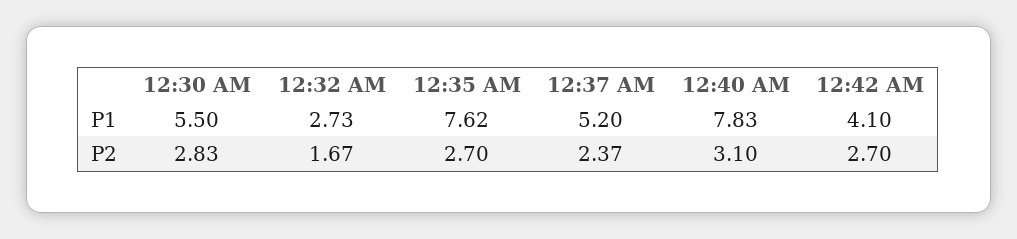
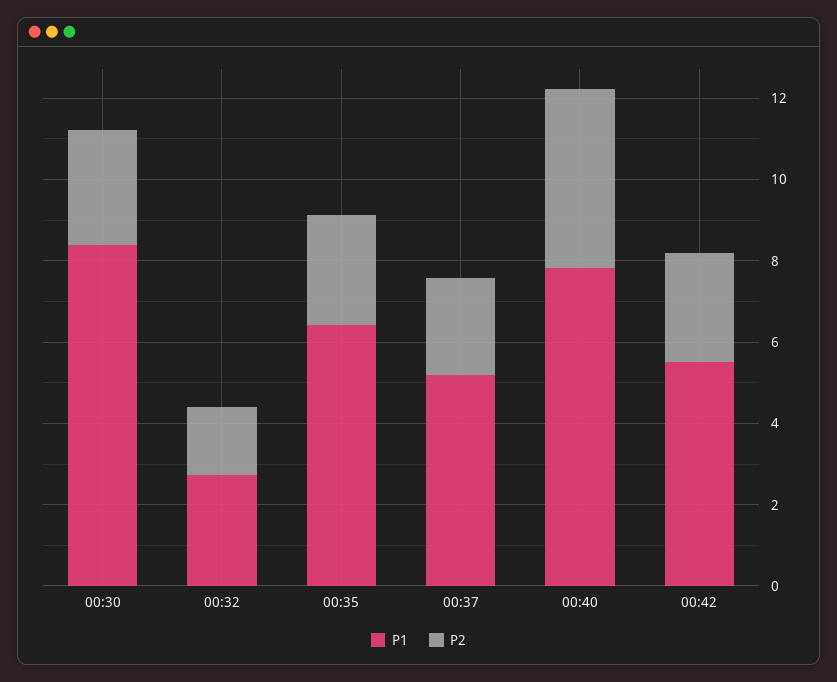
  {
    "P1": {
-     "12:30 AM": 5.5,
+     "12:30 AM": 8.5,
      "12:32 AM": 2.73,
-     "12:35 AM": 7.62,
+     "12:35 AM": 6.5,
      "12:37 AM": 5.2,
      "12:40 AM": 7.83,
-     "12:42 AM": 4.1
+     "12:42 AM": 5.5
    },
    "P2": {
      "12:30 AM": 2.83,
      "12:32 AM": 1.67,
      "12:35 AM": 2.7,
      "12:37 AM": 2.37,
-     "12:40 AM": 3.1,
+     "12:40 AM": 4.5,
      "12:42 AM": 2.7
    }
  }

